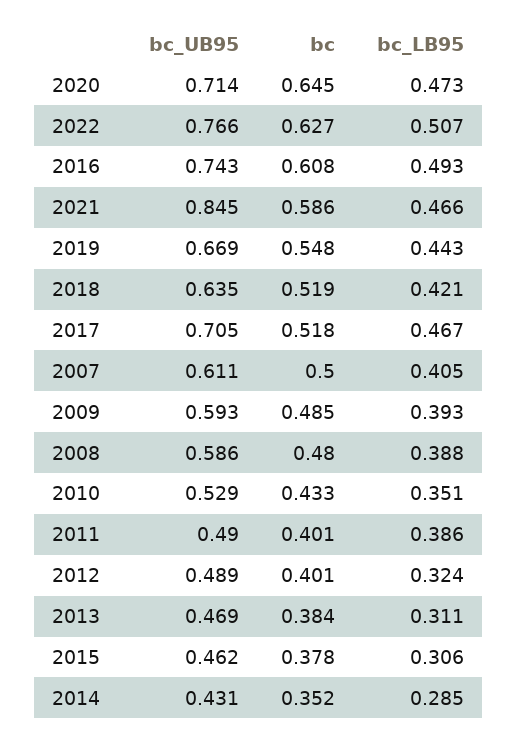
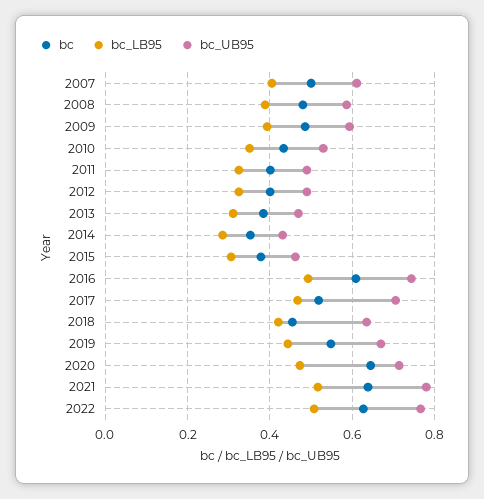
  {
    "bc_UB95": {
      "2020": 0.714,
      "2022": 0.766,
      "2016": 0.743,
-     "2021": 0.845,
+     "2021": 0.78,
      "2019": 0.669,
      "2018": 0.635,
      "2017": 0.705,
      "2007": 0.611,
      "2009": 0.593,
      "2008": 0.586,
      "2010": 0.529,
      "2011": 0.49,
      "2012": 0.489,
      "2013": 0.469,
      "2015": 0.462,
      "2014": 0.431
    },
    "bc": {
      "2020": 0.645,
      "2022": 0.627,
      "2016": 0.608,
-     "2021": 0.586,
+     "2021": 0.64,
      "2019": 0.548,
-     "2018": 0.519,
+     "2018": 0.46,
      "2017": 0.518,
      "2007": 0.5,
      "2009": 0.485,
      "2008": 0.48,
      "2010": 0.433,
      "2011": 0.401,
      "2012": 0.401,
      "2013": 0.384,
      "2015": 0.378,
      "2014": 0.352
    },
    "bc_LB95": {
      "2020": 0.473,
      "2022": 0.507,
      "2016": 0.493,
-     "2021": 0.466,
+     "2021": 0.52,
      "2019": 0.443,
      "2018": 0.421,
      "2017": 0.467,
      "2007": 0.405,
      "2009": 0.393,
      "2008": 0.388,
      "2010": 0.351,
-     "2011": 0.386,
+     "2011": 0.32,
      "2012": 0.324,
      "2013": 0.311,
      "2015": 0.306,
      "2014": 0.285
    }
  }

